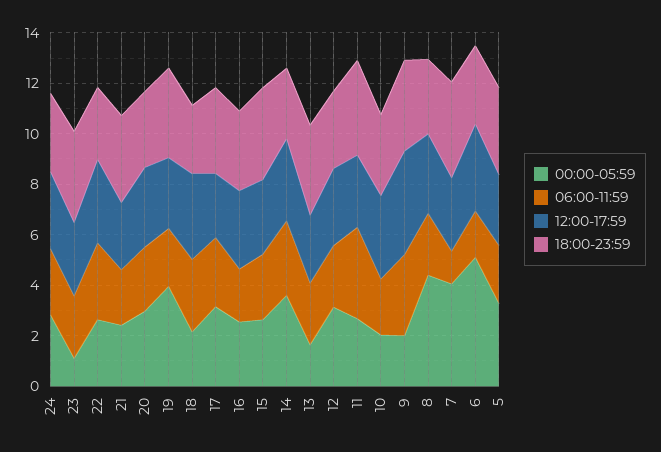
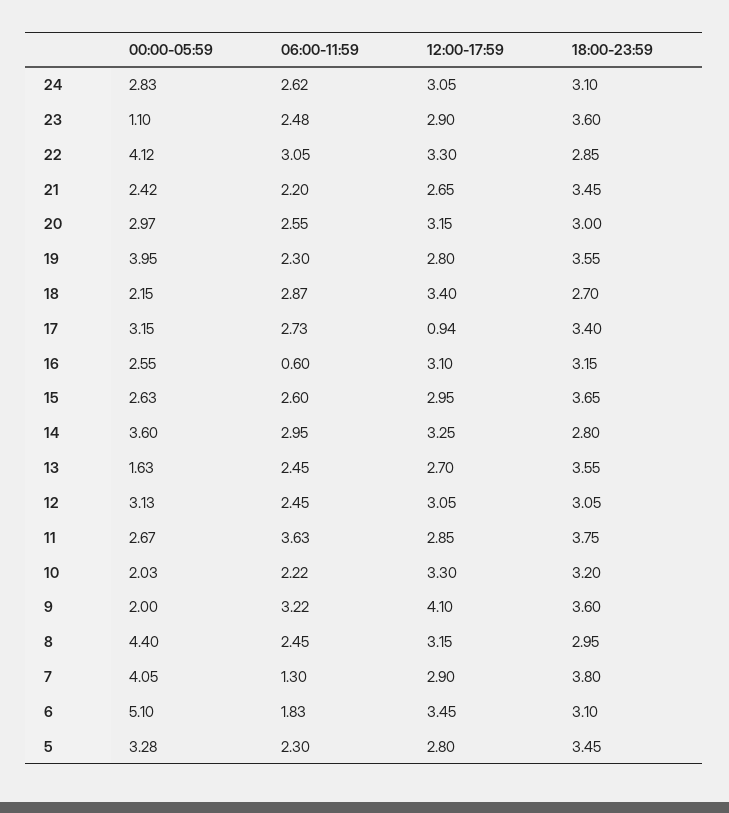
  {
    "00:00-05:59": {
      "24": 2.83,
      "23": 1.1,
-     "22": 2.5,
+     "22": 4.12,
      "21": 2.42,
      "20": 2.97,
      "19": 3.95,
      "18": 2.15,
      "17": 3.15,
      "16": 2.55,
      "15": 2.63,
      "14": 3.6,
      "13": 1.63,
      "12": 3.13,
      "11": 2.67,
      "10": 2.03,
      "9": 2,
      "8": 4.4,
      "7": 4.05,
      "6": 5.1,
      "5": 3.28
    },
    "06:00-11:59": {
      "24": 2.62,
      "23": 2.48,
      "22": 3.05,
      "21": 2.2,
      "20": 2.55,
      "19": 2.3,
      "18": 2.87,
      "17": 2.73,
-     "16": 2,
+     "16": 0.6,
      "15": 2.6,
      "14": 2.95,
      "13": 2.45,
      "12": 2.45,
      "11": 3.63,
      "10": 2.22,
      "9": 3.22,
      "8": 2.45,
      "7": 1.3,
      "6": 1.83,
      "5": 2.3
    },
    "12:00-17:59": {
      "24": 3.05,
      "23": 2.9,
      "22": 3.3,
      "21": 2.65,
      "20": 3.15,
      "19": 2.8,
      "18": 3.4,
-     "17": 2.5,
+     "17": 0.94,
      "16": 3.1,
      "15": 2.95,
      "14": 3.25,
      "13": 2.7,
      "12": 3.05,
      "11": 2.85,
      "10": 3.3,
      "9": 4.1,
      "8": 3.15,
      "7": 2.9,
      "6": 3.45,
      "5": 2.8
    },
    "18:00-23:59": {
      "24": 3.1,
      "23": 3.6,
      "22": 2.85,
      "21": 3.45,
      "20": 3,
      "19": 3.55,
      "18": 2.7,
      "17": 3.4,
      "16": 3.15,
      "15": 3.65,
      "14": 2.8,
      "13": 3.55,
      "12": 3.05,
      "11": 3.75,
      "10": 3.2,
      "9": 3.6,
      "8": 2.95,
      "7": 3.8,
      "6": 3.1,
      "5": 3.45
    }
  }

